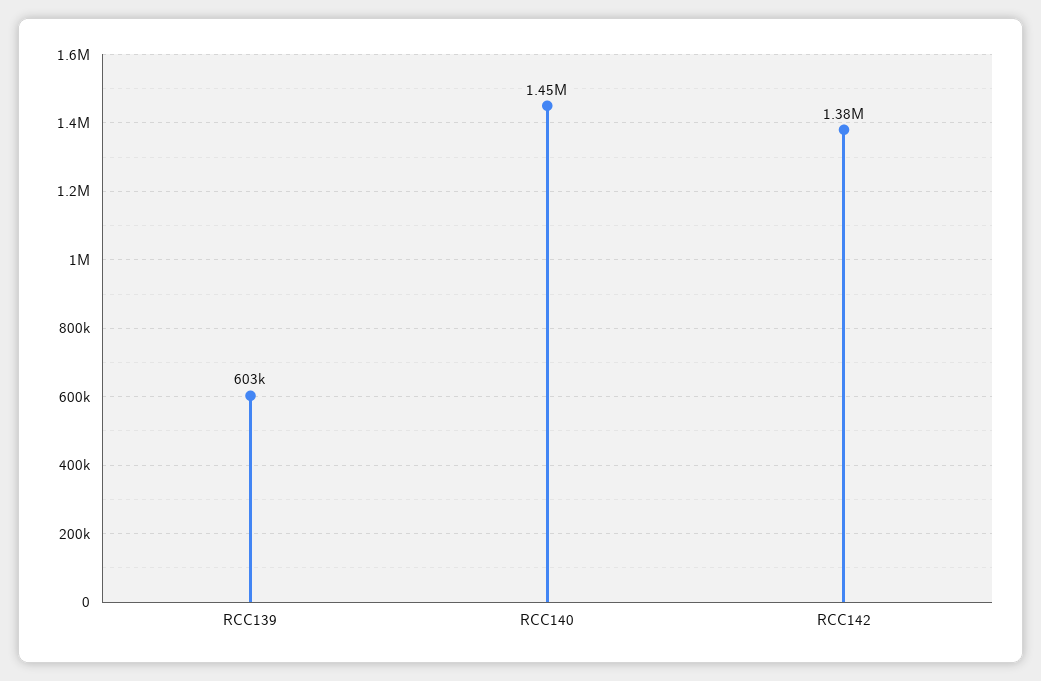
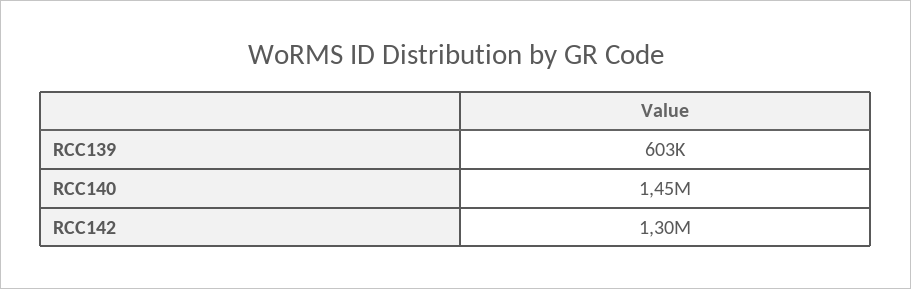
  {
    "RCC139": 603000,
    "RCC140": 1450000,
-   "RCC142": 1380000
+   "RCC142": 1300000
  }

